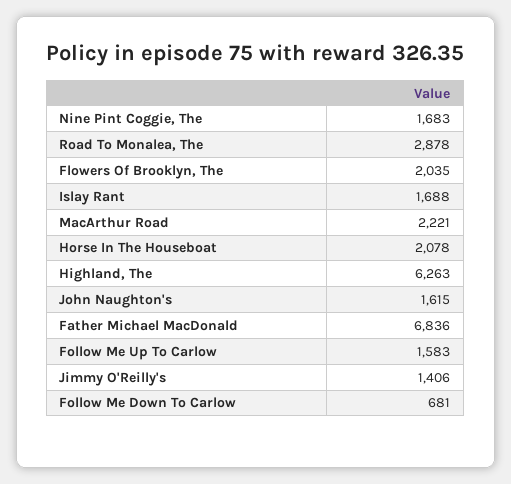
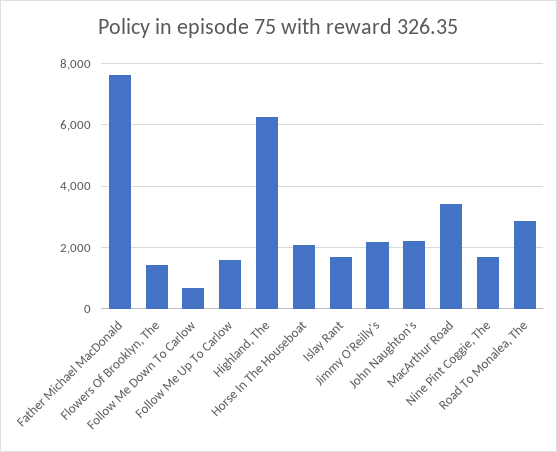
  {
    "Nine Pint Coggie, The": 1683,
    "Road To Monalea, The": 2878,
-   "Flowers Of Brooklyn, The": 2035,
+   "Flowers Of Brooklyn, The": 1400,
    "Islay Rant": 1688,
-   "MacArthur Road": 2221,
+   "MacArthur Road": 3400,
    "Horse In The Houseboat": 2078,
    "Highland, The": 6263,
-   "John Naughton's": 1615,
+   "John Naughton's": 2200,
-   "Father Michael MacDonald": 6836,
+   "Father Michael MacDonald": 7600,
    "Follow Me Up To Carlow": 1583,
-   "Jimmy O'Reilly's": 1406,
+   "Jimmy O'Reilly's": 2200,
    "Follow Me Down To Carlow": 681
  }

